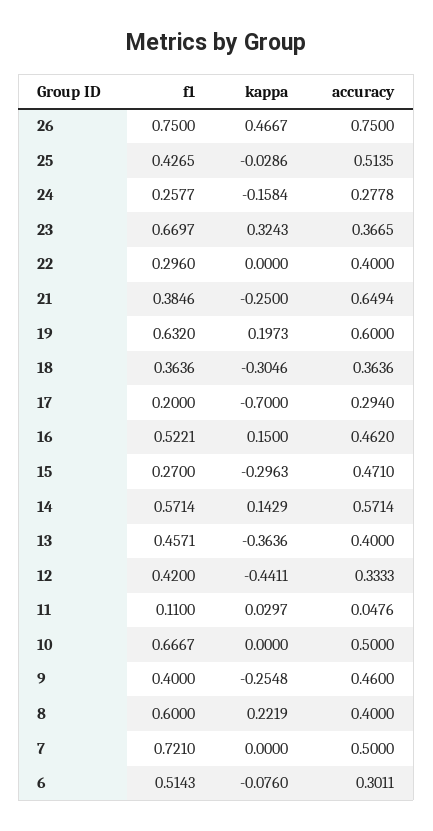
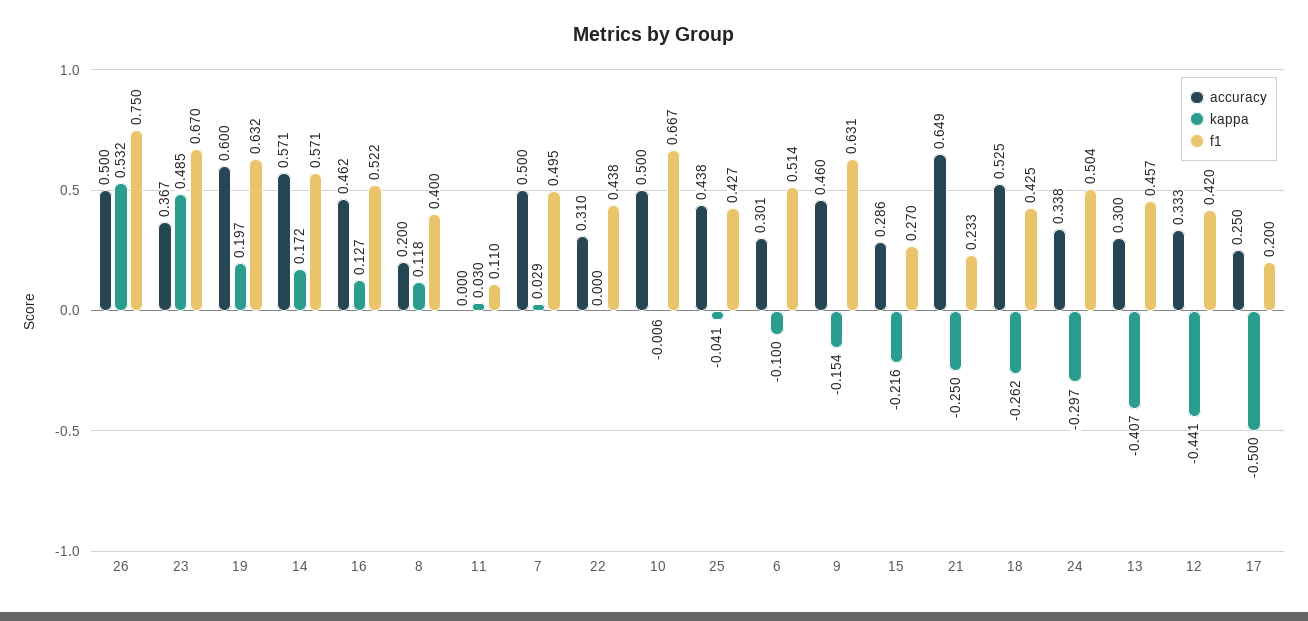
  {
    "f1": {
      "26": 0.75,
      "25": 0.4265,
-     "24": 0.2577,
+     "24": 0.504,
      "23": 0.6697,
-     "22": 0.296,
+     "22": 0.438,
-     "21": 0.3846,
+     "21": 0.233,
      "19": 0.632,
-     "18": 0.3636,
+     "18": 0.425,
      "17": 0.2,
      "16": 0.5221,
      "15": 0.27,
      "14": 0.5714,
      "13": 0.4571,
      "12": 0.42,
      "11": 0.11,
      "10": 0.6667,
-     "9": 0.4,
+     "9": 0.631,
-     "8": 0.6,
+     "8": 0.4,
-     "7": 0.721,
+     "7": 0.495,
      "6": 0.5143
    },
    "kappa": {
-     "26": 0.4667,
+     "26": 0.532,
-     "25": -0.0286,
+     "25": -0.041,
-     "24": -0.1584,
+     "24": -0.297,
-     "23": 0.3243,
+     "23": 0.485,
      "22": 0,
      "21": -0.25,
      "19": 0.1973,
-     "18": -0.3046,
+     "18": -0.262,
-     "17": -0.7,
+     "17": -0.5,
-     "16": 0.15,
+     "16": 0.127,
-     "15": -0.2963,
+     "15": -0.216,
-     "14": 0.1429,
+     "14": 0.172,
-     "13": -0.3636,
+     "13": -0.407,
      "12": -0.4411,
      "11": 0.0297,
-     "10": 0,
+     "10": -0.006,
-     "9": -0.2548,
+     "9": -0.154,
-     "8": 0.2219,
+     "8": 0.118,
-     "7": 0,
+     "7": 0.029,
-     "6": -0.076
+     "6": -0.1
    },
    "accuracy": {
-     "26": 0.75,
+     "26": 0.5,
-     "25": 0.5135,
+     "25": 0.438,
-     "24": 0.2778,
+     "24": 0.338,
      "23": 0.3665,
-     "22": 0.4,
+     "22": 0.31,
      "21": 0.6494,
      "19": 0.6,
-     "18": 0.3636,
+     "18": 0.525,
-     "17": 0.294,
+     "17": 0.25,
      "16": 0.462,
-     "15": 0.471,
+     "15": 0.286,
      "14": 0.5714,
-     "13": 0.4,
+     "13": 0.3,
      "12": 0.3333,
-     "11": 0.0476,
+     "11": 0,
      "10": 0.5,
      "9": 0.46,
-     "8": 0.4,
+     "8": 0.2,
      "7": 0.5,
      "6": 0.3011
    }
  }

